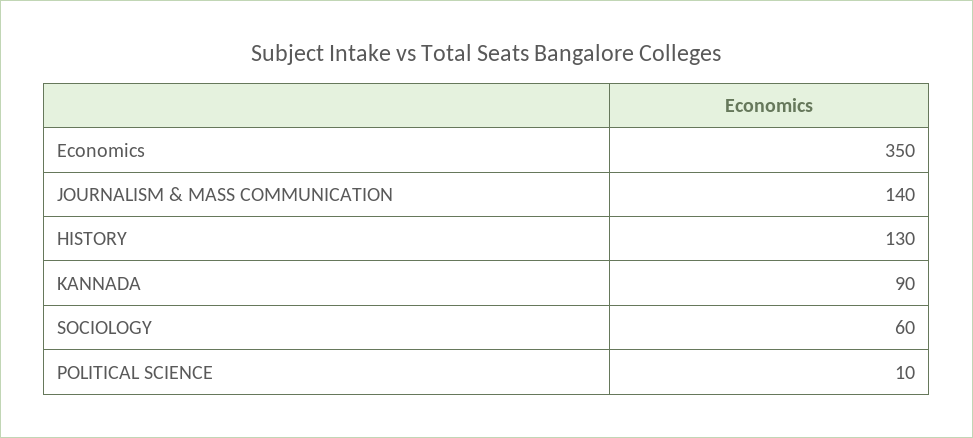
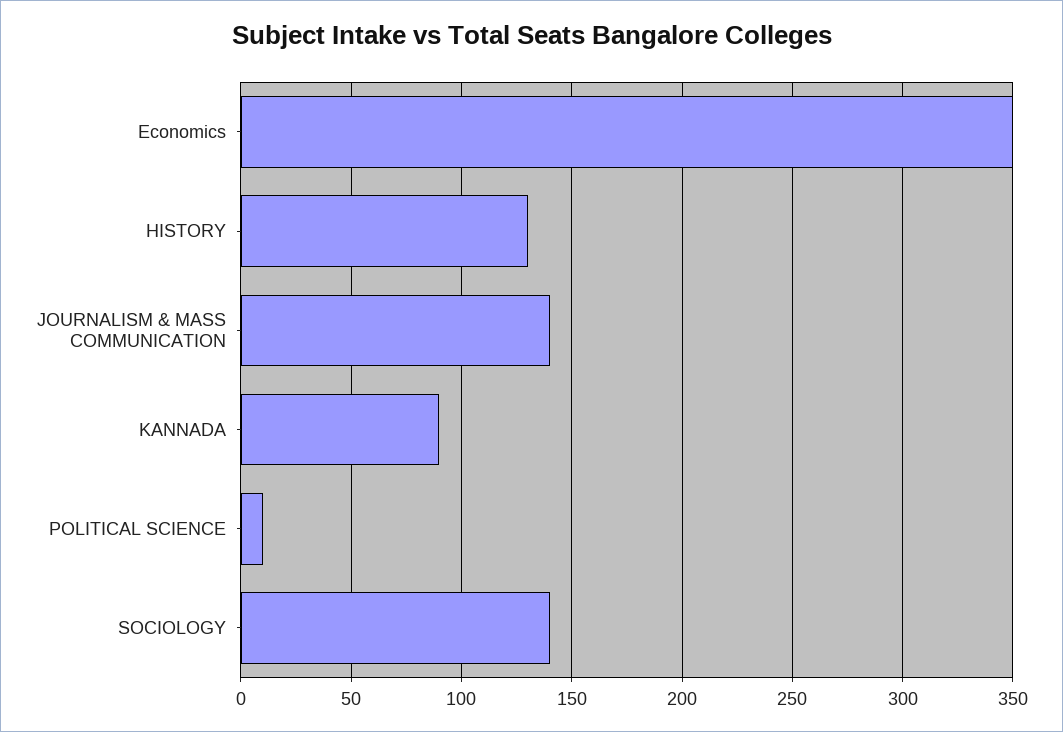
  {
    "Economics": 350,
    "JOURNALISM & MASS COMMUNICATION": 140,
    "HISTORY": 130,
    "KANNADA": 90,
-   "SOCIOLOGY": 60,
+   "SOCIOLOGY": 140,
    "POLITICAL SCIENCE": 10
  }

